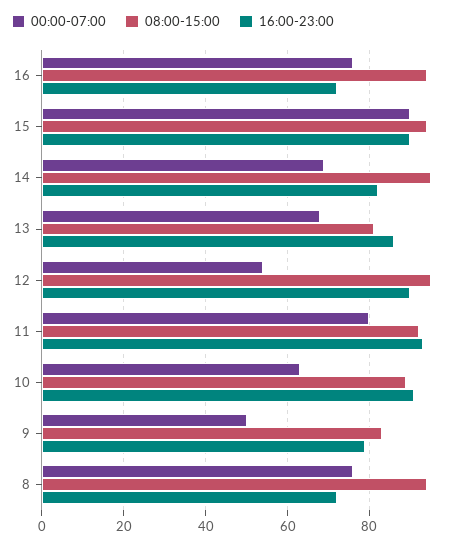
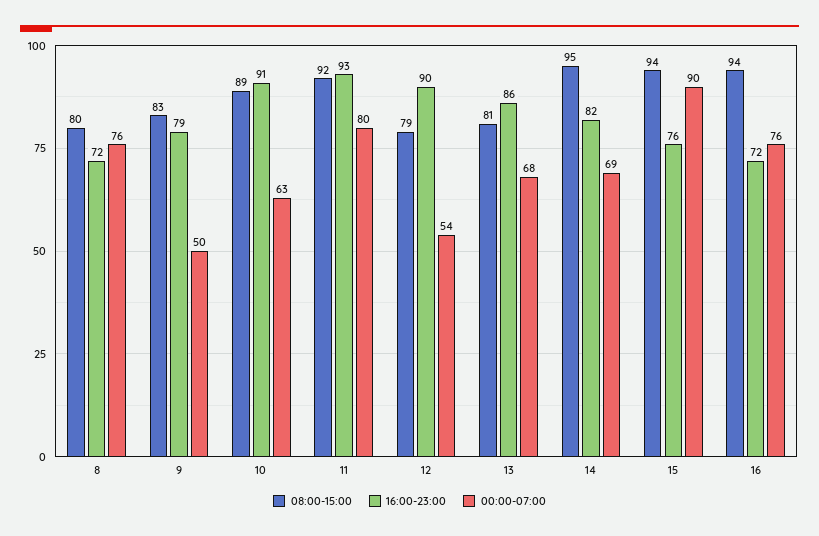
  {
    "00:00-07:00": {
      "16": 76,
      "15": 90,
      "14": 69,
      "13": 68,
      "12": 54,
      "11": 80,
      "10": 63,
      "9": 50,
      "8": 76
    },
    "08:00-15:00": {
      "16": 94,
      "15": 94,
      "14": 95,
      "13": 81,
-     "12": 95,
+     "12": 79,
      "11": 92,
      "10": 89,
      "9": 83,
-     "8": 95
+     "8": 80
    },
    "16:00-23:00": {
      "16": 72,
-     "15": 90,
+     "15": 76,
      "14": 82,
      "13": 86,
      "12": 90,
      "11": 93,
      "10": 91,
      "9": 79,
      "8": 72
    }
  }

